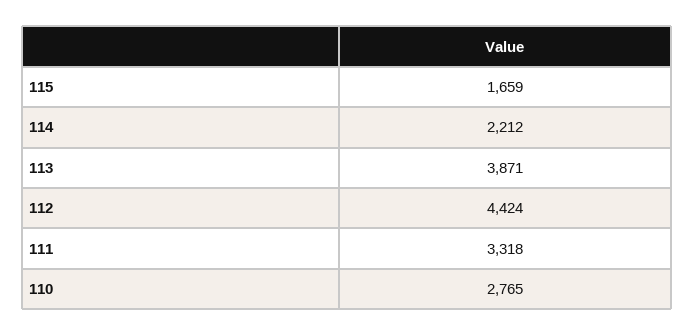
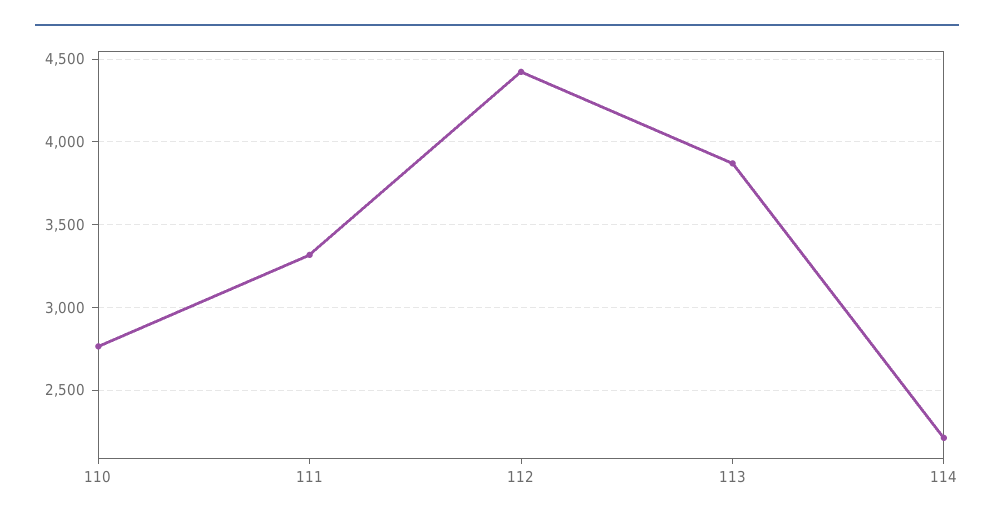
  {
-   "115": 1659,
    "114": 2212,
    "113": 3871,
    "112": 4424,
    "111": 3318,
    "110": 2765
  }

